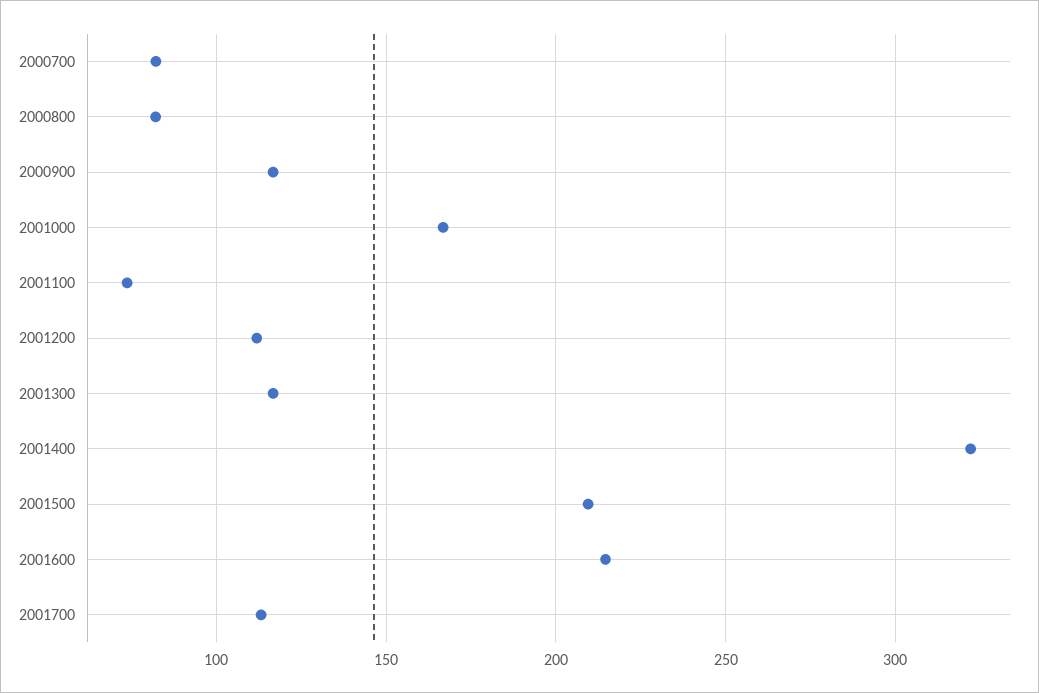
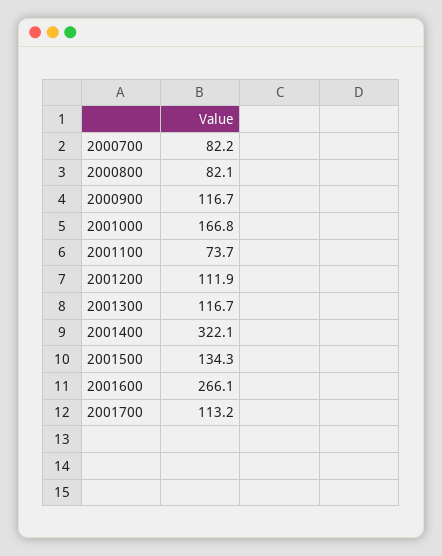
  {
    "2000700": 82.2,
    "2000800": 82.1,
    "2000900": 116.7,
    "2001000": 166.8,
    "2001100": 73.7,
    "2001200": 111.9,
    "2001300": 116.7,
    "2001400": 322.1,
-   "2001500": 210,
+   "2001500": 134.3,
-   "2001600": 215,
+   "2001600": 266.1,
    "2001700": 113.2
  }

